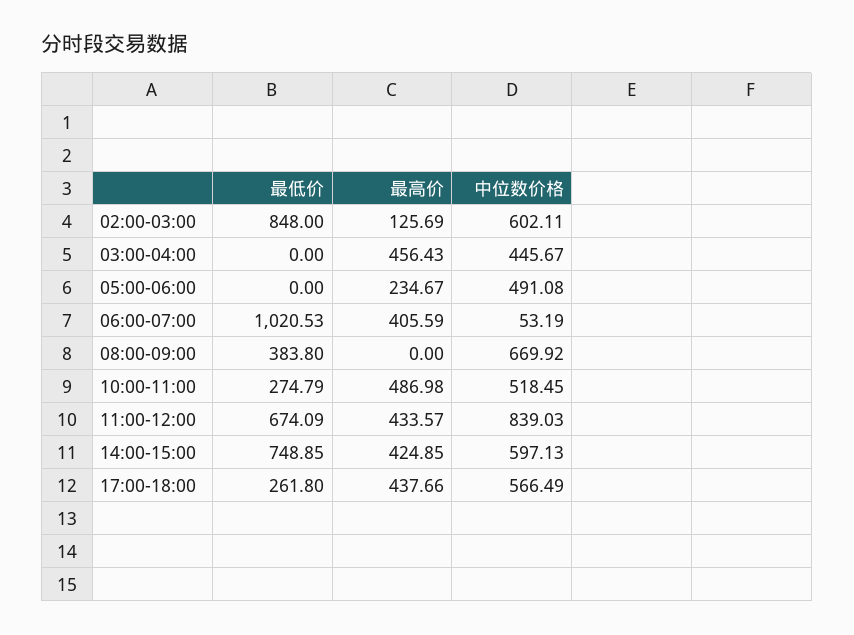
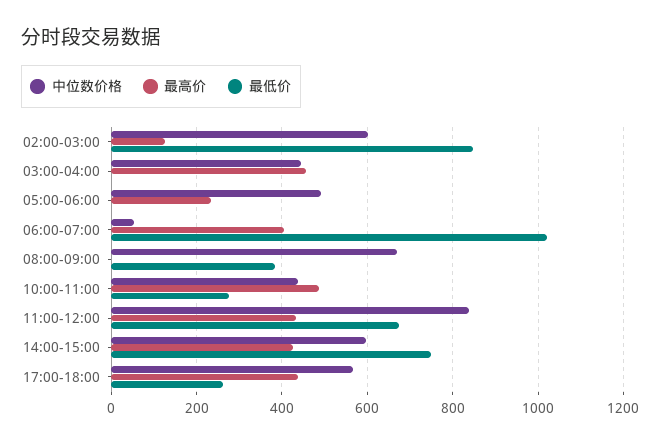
  {
    "最低价": {
      "02:00-03:00": 848,
      "03:00-04:00": 0,
      "05:00-06:00": 0,
      "06:00-07:00": 1020.53,
      "08:00-09:00": 383.8,
      "10:00-11:00": 274.79,
      "11:00-12:00": 674.09,
      "14:00-15:00": 748.85,
      "17:00-18:00": 261.8
    },
    "最高价": {
      "02:00-03:00": 125.69,
      "03:00-04:00": 456.43,
      "05:00-06:00": 234.67,
      "06:00-07:00": 405.59,
      "08:00-09:00": 0,
      "10:00-11:00": 486.98,
      "11:00-12:00": 433.57,
      "14:00-15:00": 424.85,
      "17:00-18:00": 437.66
    },
    "中位数价格": {
      "02:00-03:00": 602.11,
      "03:00-04:00": 445.67,
      "05:00-06:00": 491.08,
      "06:00-07:00": 53.19,
      "08:00-09:00": 669.92,
-     "10:00-11:00": 518.45,
+     "10:00-11:00": 440,
      "11:00-12:00": 839.03,
      "14:00-15:00": 597.13,
      "17:00-18:00": 566.49
    }
  }

